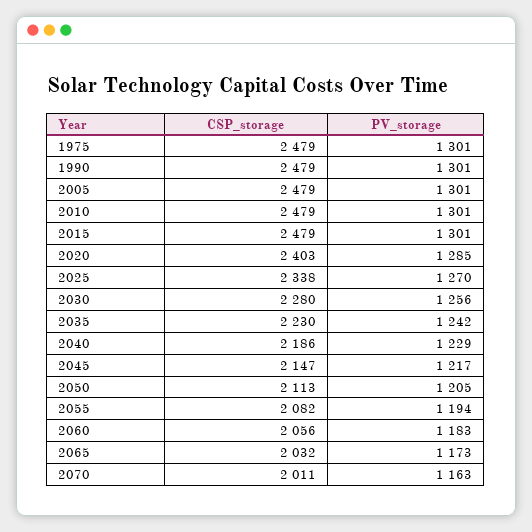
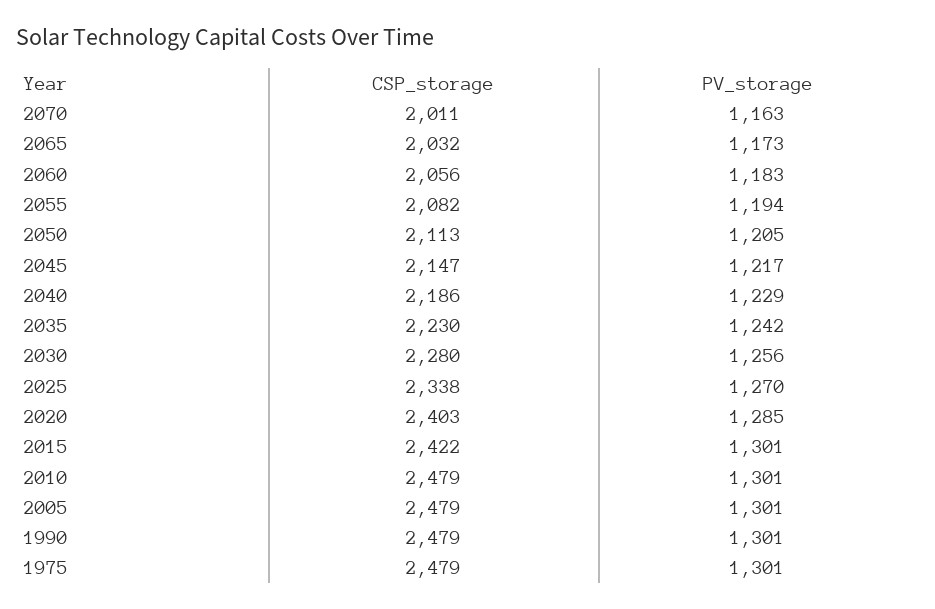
  {
    "CSP_storage": {
      "1975": 2479,
      "1990": 2479,
      "2005": 2479,
      "2010": 2479,
-     "2015": 2479,
+     "2015": 2422,
      "2020": 2403,
      "2025": 2338,
      "2030": 2280,
      "2035": 2230,
      "2040": 2186,
      "2045": 2147,
      "2050": 2113,
      "2055": 2082,
      "2060": 2056,
      "2065": 2032,
      "2070": 2011
    },
    "PV_storage": {
      "1975": 1301,
      "1990": 1301,
      "2005": 1301,
      "2010": 1301,
      "2015": 1301,
      "2020": 1285,
      "2025": 1270,
      "2030": 1256,
      "2035": 1242,
      "2040": 1229,
      "2045": 1217,
      "2050": 1205,
      "2055": 1194,
      "2060": 1183,
      "2065": 1173,
      "2070": 1163
    }
  }

